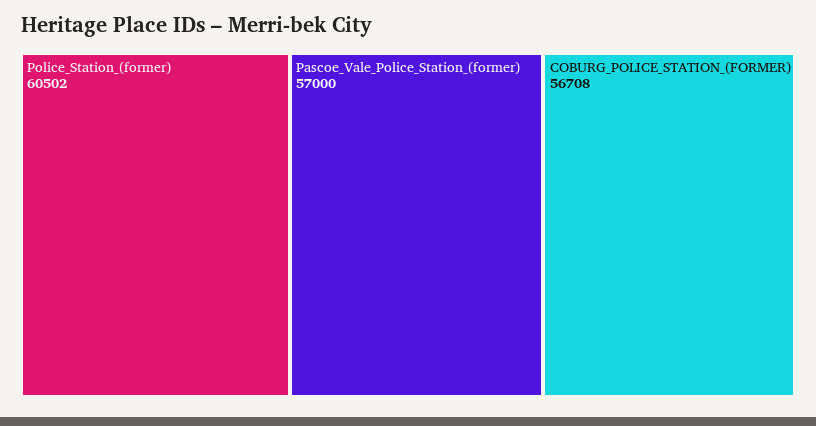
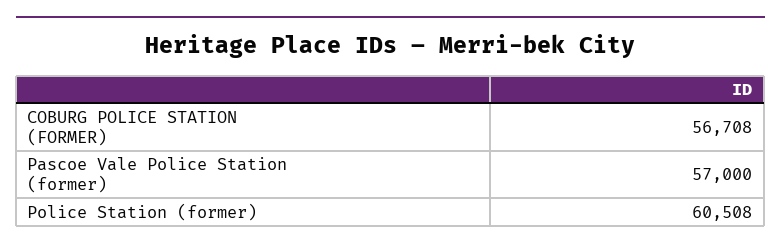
  {
-   "Police_Station_(former)": 60502,
+   "Police_Station_(former)": 60508,
    "Pascoe_Vale_Police_Station_(former)": 57000,
    "COBURG_POLICE_STATION_(FORMER)": 56708
  }

